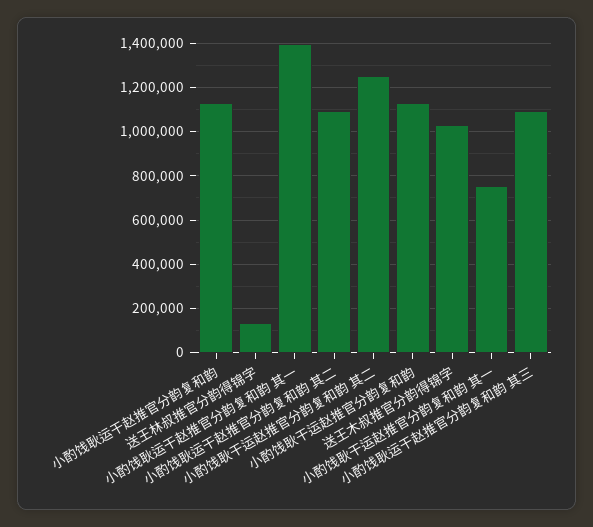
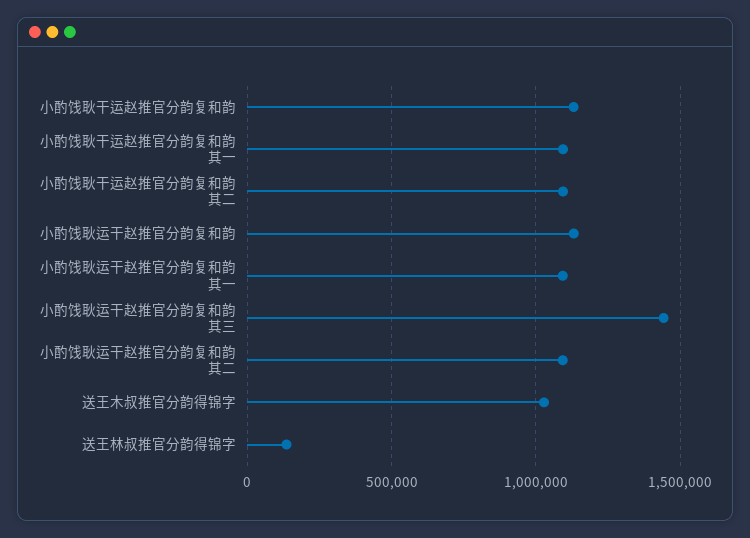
  {
    "小酌饯耿运干赵推官分韵复和韵": 1150000,
    "送王林叔推官分韵得锦字": 150000,
-   "小酌饯耿运干赵推官分韵复和韵 其一": 1400000,
+   "小酌饯耿运干赵推官分韵复和韵 其一": 1100000,
    "小酌饯耿运干赵推官分韵复和韵 其二": 1100000,
-   "小酌饯耿干运赵推官分韵复和韵 其二": 1250000,
+   "小酌饯耿干运赵推官分韵复和韵 其二": 1100000,
    "小酌饯耿干运赵推官分韵复和韵": 1150000,
    "送王木叔推官分韵得锦字": 1050000,
-   "小酌饯耿干运赵推官分韵复和韵 其一": 750000,
+   "小酌饯耿干运赵推官分韵复和韵 其一": 1100000,
-   "小酌饯耿运干赵推官分韵复和韵 其三": 1100000
+   "小酌饯耿运干赵推官分韵复和韵 其三": 1450000
  }

